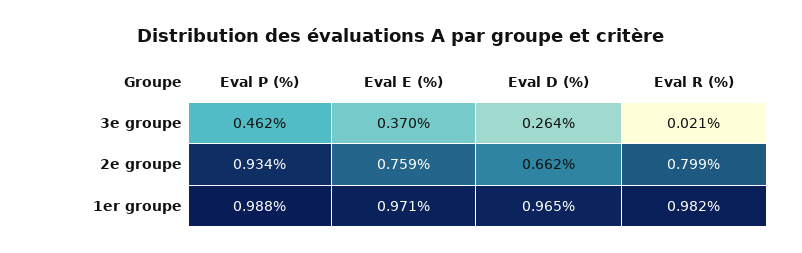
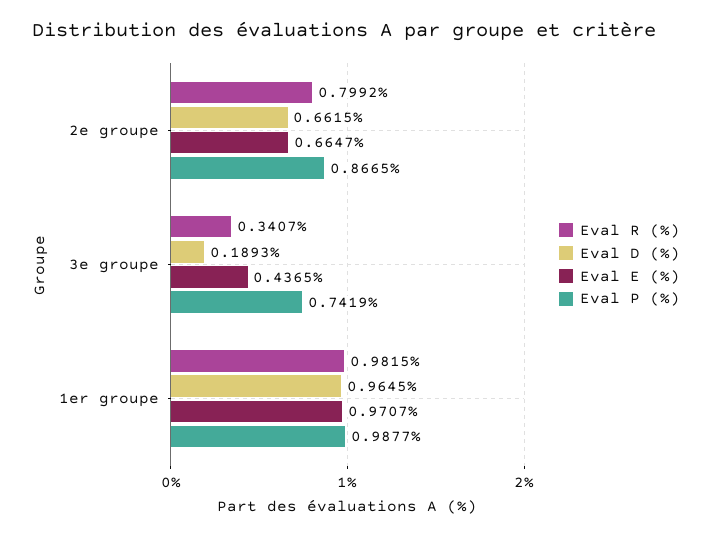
  {
    "Eval P (%)": {
-     "3e groupe": 0.462,
+     "3e groupe": 0.7419,
-     "2e groupe": 0.934,
+     "2e groupe": 0.8665,
      "1er groupe": 0.9877
    },
    "Eval E (%)": {
-     "3e groupe": 0.37,
+     "3e groupe": 0.4365,
-     "2e groupe": 0.759,
+     "2e groupe": 0.6647,
      "1er groupe": 0.9707
    },
    "Eval D (%)": {
-     "3e groupe": 0.264,
+     "3e groupe": 0.1893,
      "2e groupe": 0.6615,
      "1er groupe": 0.9645
    },
    "Eval R (%)": {
-     "3e groupe": 0.021,
+     "3e groupe": 0.3407,
      "2e groupe": 0.7992,
      "1er groupe": 0.9815
    }
  }

